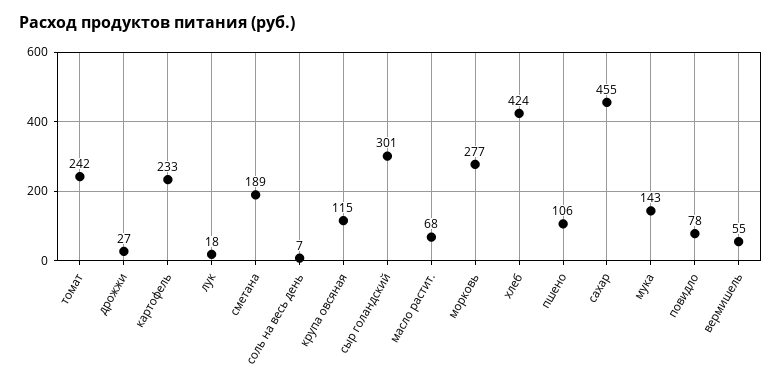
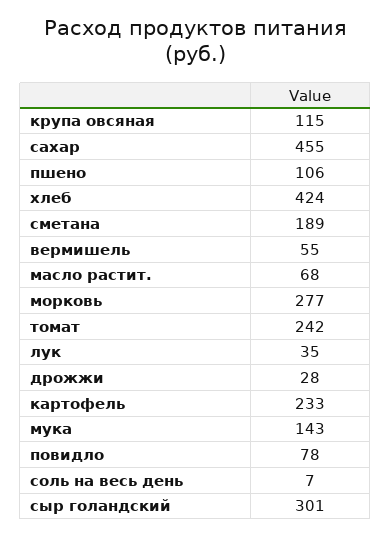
  {
    "томат": 242,
-   "дрожжи": 27,
+   "дрожжи": 28,
    "картофель": 233,
-   "лук": 18,
+   "лук": 35,
    "сметана": 189,
    "соль на весь день": 7,
    "крупа овсяная": 115,
    "сыр голандский": 301,
    "масло растит.": 68,
    "морковь": 277,
    "хлеб": 424,
    "пшено": 106,
    "сахар": 455,
    "мука": 143,
    "повидло": 78,
    "вермишель": 55
  }

